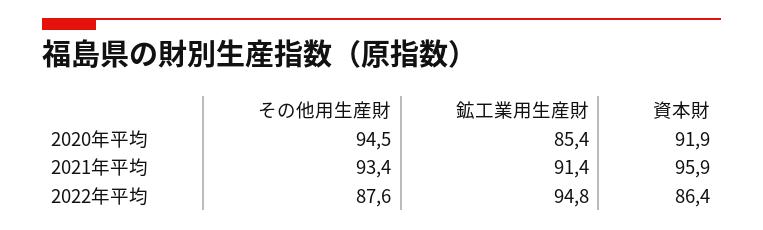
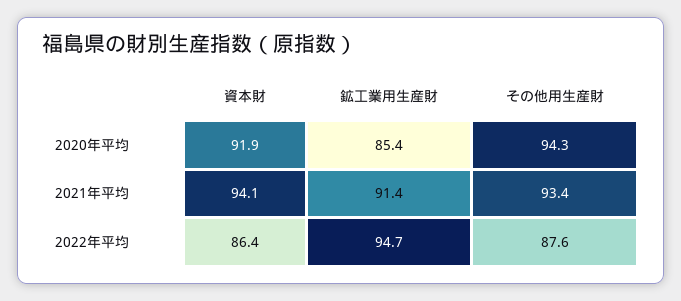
  {
    "その他用生産財": {
-     "2020年平均": 94.5,
+     "2020年平均": 94.3,
      "2021年平均": 93.4,
      "2022年平均": 87.6
    },
    "鉱工業用生産財": {
      "2020年平均": 85.4,
      "2021年平均": 91.4,
-     "2022年平均": 94.8
+     "2022年平均": 94.7
    },
    "資本財": {
      "2020年平均": 91.9,
-     "2021年平均": 95.9,
+     "2021年平均": 94.1,
      "2022年平均": 86.4
    }
  }

